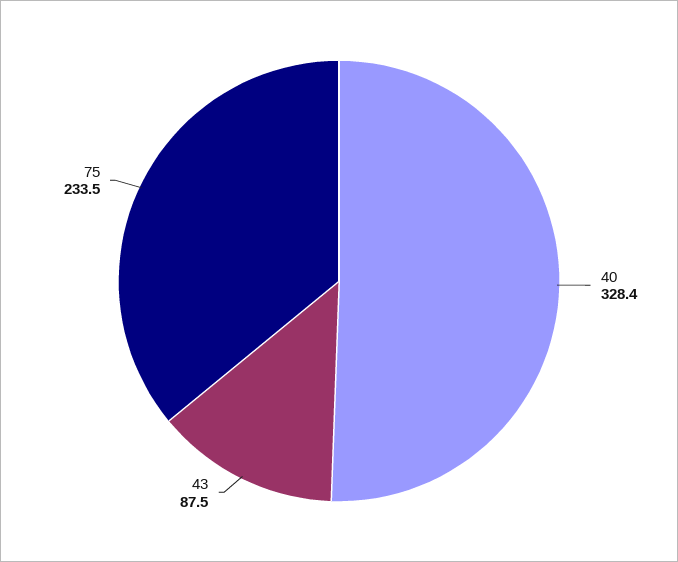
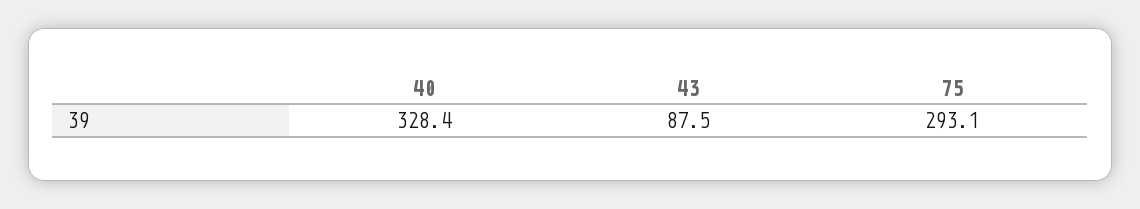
  {
    "40": 328.4,
    "43": 87.5,
-   "75": 233.5
+   "75": 293.1
  }

